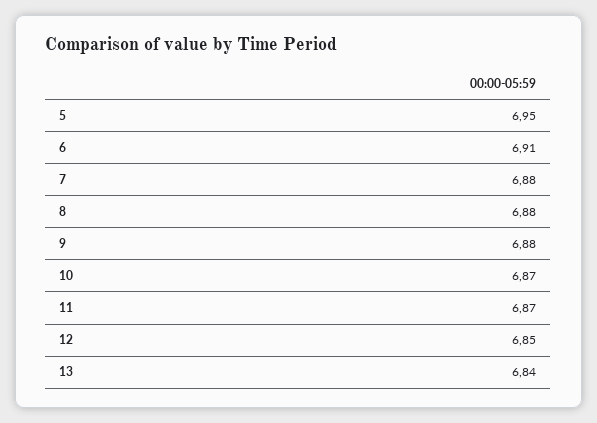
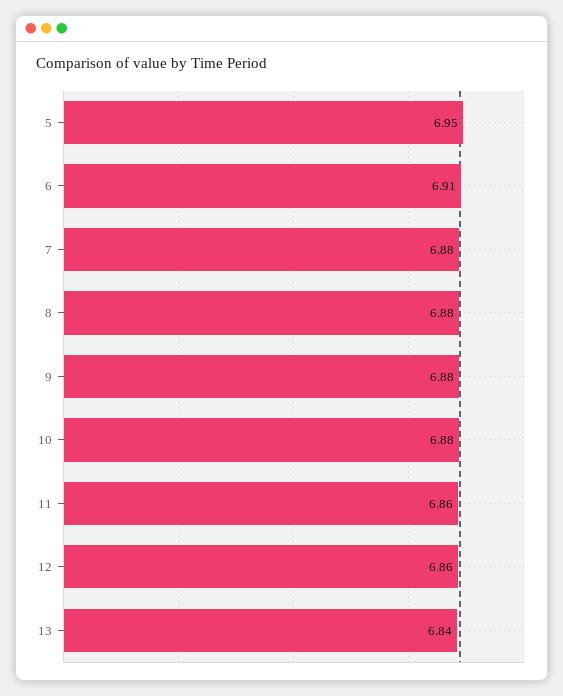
  {
    "5": 6.95,
    "6": 6.91,
    "7": 6.88,
    "8": 6.88,
    "9": 6.88,
-   "10": 6.87,
+   "10": 6.88,
-   "11": 6.87,
+   "11": 6.86,
-   "12": 6.85,
+   "12": 6.86,
    "13": 6.84
  }

